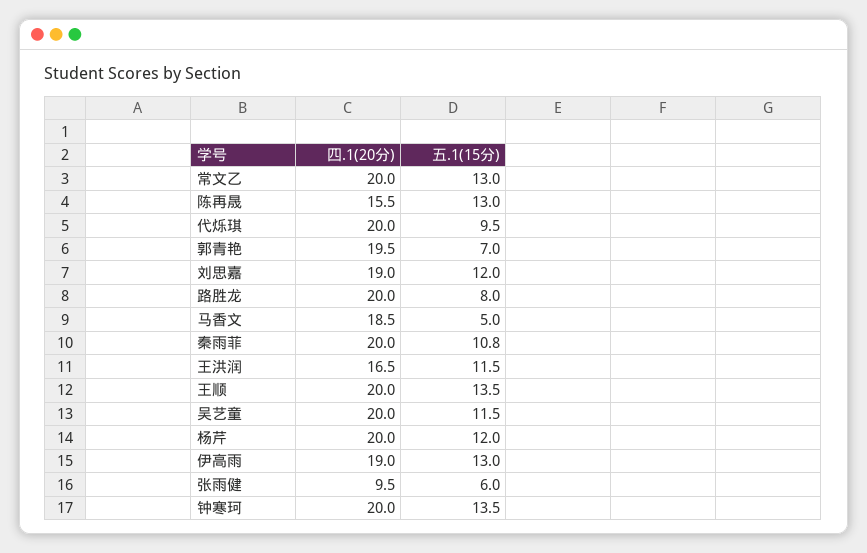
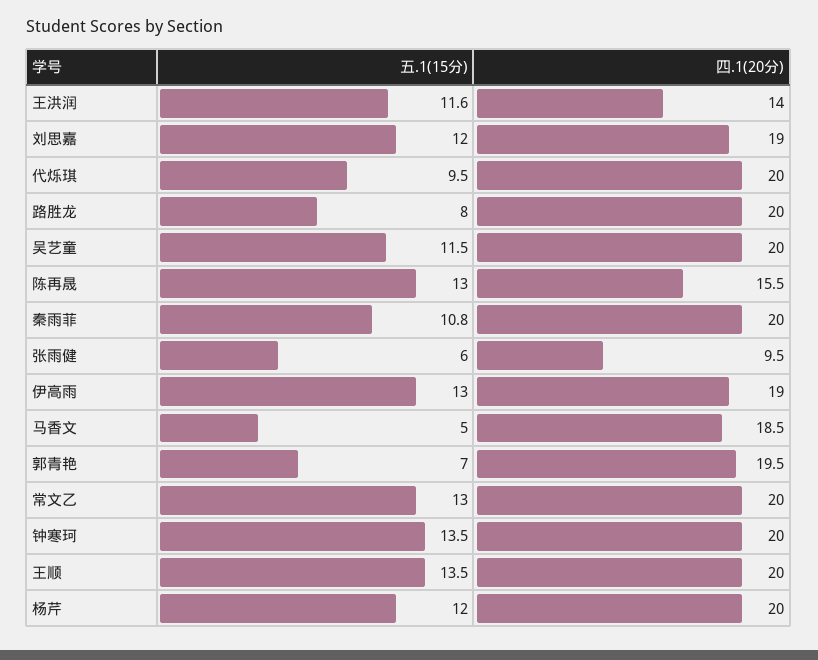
  {
    "四.1(20分)": {
      "常文乙": 20,
      "陈再晟": 15.5,
      "代烁琪": 20,
      "郭青艳": 19.5,
      "刘思嘉": 19,
      "路胜龙": 20,
      "马香文": 18.5,
      "秦雨菲": 20,
-     "王洪润": 16.5,
+     "王洪润": 14,
      "王顺": 20,
      "吴艺童": 20,
      "杨芹": 20,
      "伊高雨": 19,
      "张雨健": 9.5,
      "钟寒珂": 20
    },
    "五.1(15分)": {
      "常文乙": 13,
      "陈再晟": 13,
      "代烁琪": 9.5,
      "郭青艳": 7,
      "刘思嘉": 12,
      "路胜龙": 8,
      "马香文": 5,
      "秦雨菲": 10.8,
-     "王洪润": 11.5,
+     "王洪润": 11.6,
      "王顺": 13.5,
      "吴艺童": 11.5,
      "杨芹": 12,
      "伊高雨": 13,
      "张雨健": 6,
      "钟寒珂": 13.5
    }
  }

